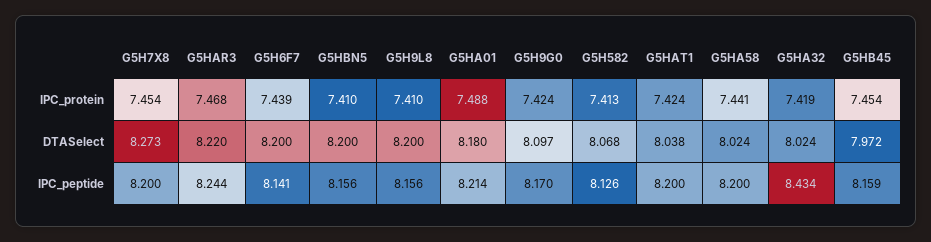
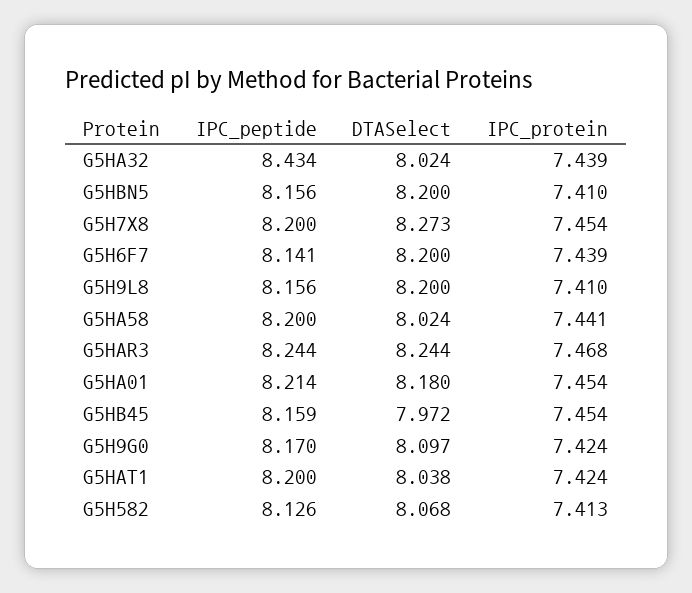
  {
    "G5H7X8": {
      "IPC_protein": 7.454,
      "DTASelect": 8.273,
      "IPC_peptide": 8.2
    },
    "G5HAR3": {
      "IPC_protein": 7.468,
-     "DTASelect": 8.22,
+     "DTASelect": 8.244,
      "IPC_peptide": 8.244
    },
    "G5H6F7": {
      "IPC_protein": 7.439,
      "DTASelect": 8.2,
      "IPC_peptide": 8.141
    },
    "G5HBN5": {
      "IPC_protein": 7.41,
      "DTASelect": 8.2,
      "IPC_peptide": 8.156
    },
    "G5H9L8": {
      "IPC_protein": 7.41,
      "DTASelect": 8.2,
      "IPC_peptide": 8.156
    },
    "G5HA01": {
-     "IPC_protein": 7.488,
+     "IPC_protein": 7.454,
      "DTASelect": 8.18,
      "IPC_peptide": 8.214
    },
    "G5H9G0": {
      "IPC_protein": 7.424,
      "DTASelect": 8.097,
      "IPC_peptide": 8.17
    },
    "G5H582": {
      "IPC_protein": 7.413,
      "DTASelect": 8.068,
      "IPC_peptide": 8.126
    },
    "G5HAT1": {
      "IPC_protein": 7.424,
      "DTASelect": 8.038,
      "IPC_peptide": 8.2
    },
    "G5HA58": {
      "IPC_protein": 7.441,
      "DTASelect": 8.024,
      "IPC_peptide": 8.2
    },
    "G5HA32": {
-     "IPC_protein": 7.419,
+     "IPC_protein": 7.439,
      "DTASelect": 8.024,
      "IPC_peptide": 8.434
    },
    "G5HB45": {
      "IPC_protein": 7.454,
      "DTASelect": 7.972,
      "IPC_peptide": 8.159
    }
  }

